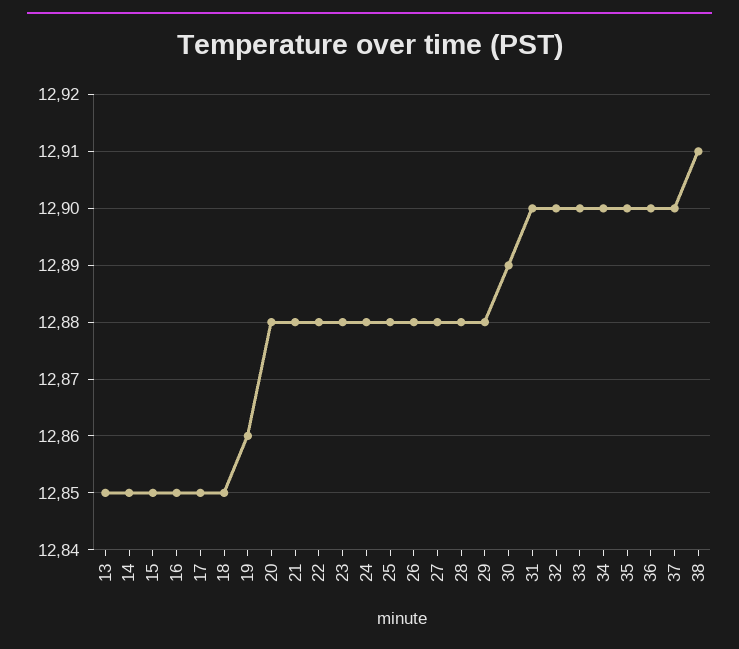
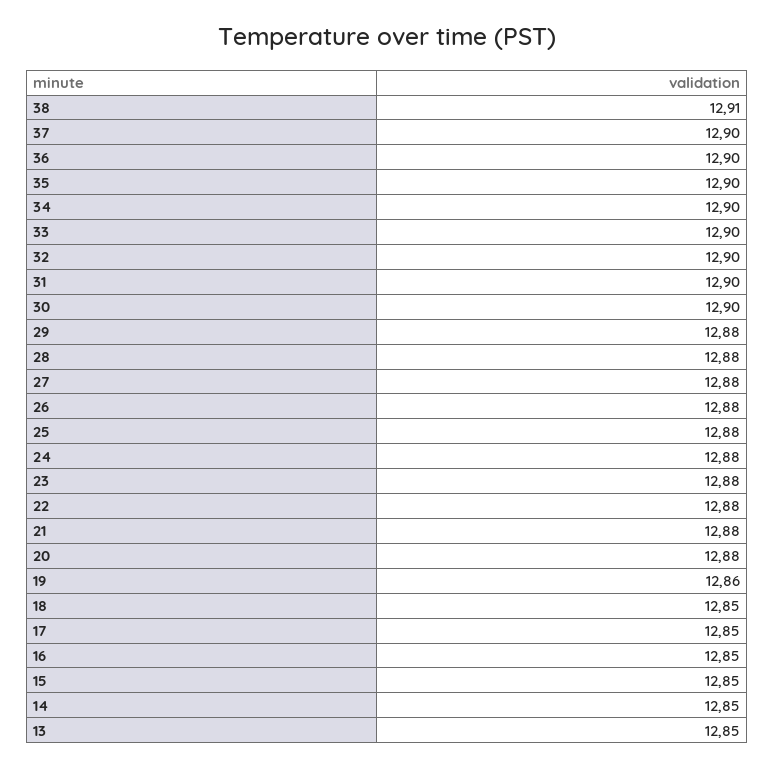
  {
    "13": 12.85,
    "14": 12.85,
    "15": 12.85,
    "16": 12.85,
    "17": 12.85,
    "18": 12.85,
    "19": 12.86,
    "20": 12.88,
    "21": 12.88,
    "22": 12.88,
    "23": 12.88,
    "24": 12.88,
    "25": 12.88,
    "26": 12.88,
    "27": 12.88,
    "28": 12.88,
    "29": 12.88,
-   "30": 12.89,
+   "30": 12.9,
    "31": 12.9,
    "32": 12.9,
    "33": 12.9,
    "34": 12.9,
    "35": 12.9,
    "36": 12.9,
    "37": 12.9,
    "38": 12.91
  }

